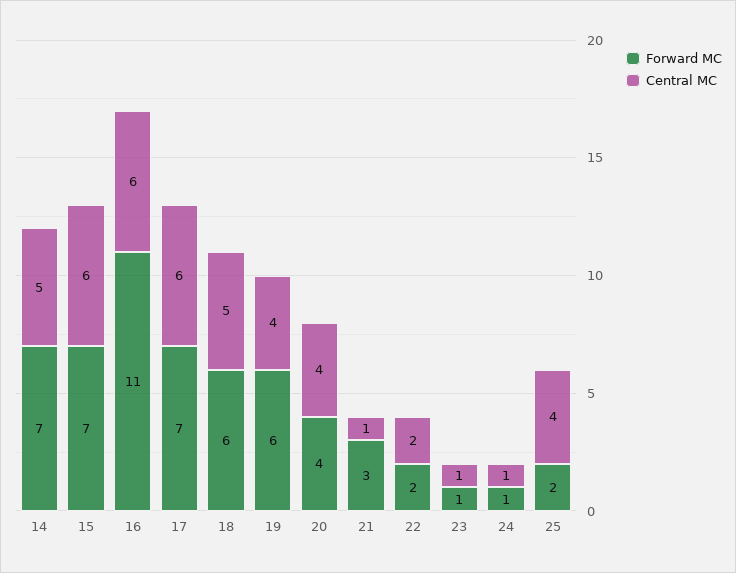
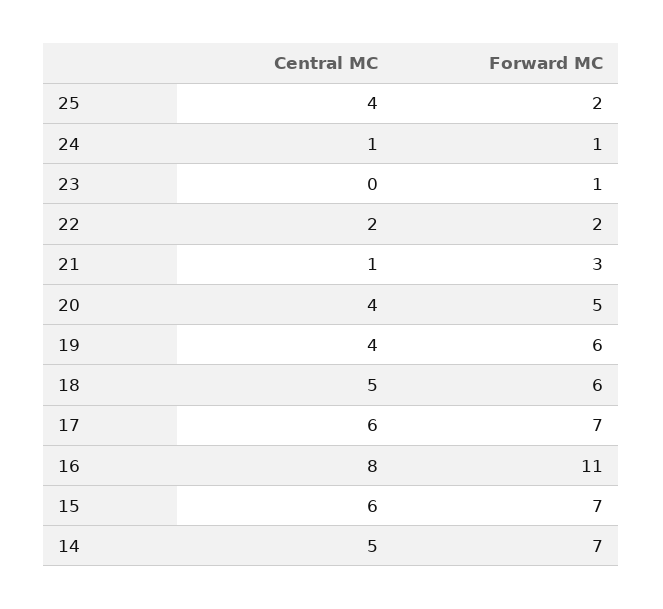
  {
    "Forward MC": {
      "14": 7,
      "15": 7,
      "16": 11,
      "17": 7,
      "18": 6,
      "19": 6,
-     "20": 4,
+     "20": 5,
      "21": 3,
      "22": 2,
      "23": 1,
      "24": 1,
      "25": 2
    },
    "Central MC": {
      "14": 5,
      "15": 6,
-     "16": 6,
+     "16": 8,
      "17": 6,
      "18": 5,
      "19": 4,
      "20": 4,
      "21": 1,
      "22": 2,
-     "23": 1,
+     "23": 0,
      "24": 1,
      "25": 4
    }
  }

